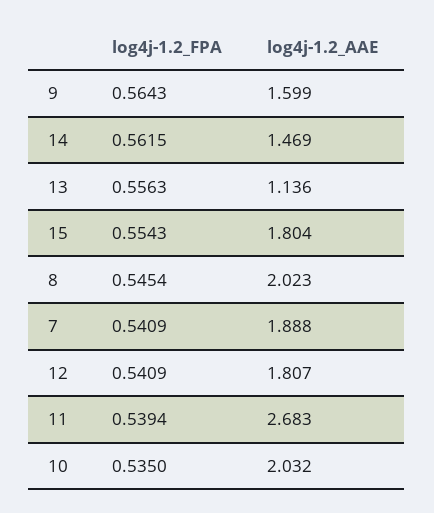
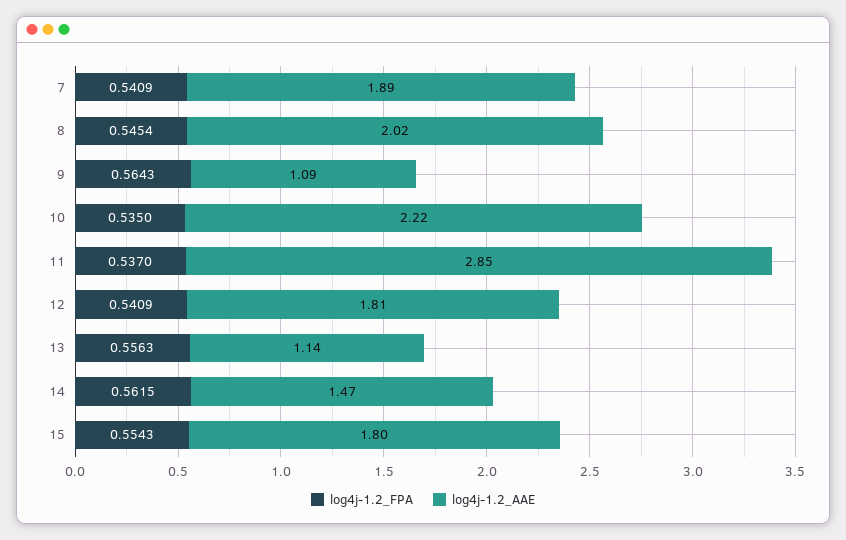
  {
    "log4j-1.2_FPA": {
      "9": 0.5643,
      "14": 0.5615,
      "13": 0.5563,
      "15": 0.5543,
      "8": 0.5454,
      "7": 0.5409,
      "12": 0.5409,
-     "11": 0.5394,
+     "11": 0.537,
      "10": 0.535
    },
    "log4j-1.2_AAE": {
-     "9": 1.599,
+     "9": 1.09,
      "14": 1.469,
      "13": 1.136,
      "15": 1.804,
      "8": 2.023,
      "7": 1.888,
      "12": 1.807,
-     "11": 2.683,
+     "11": 2.85,
-     "10": 2.032
+     "10": 2.22
    }
  }

